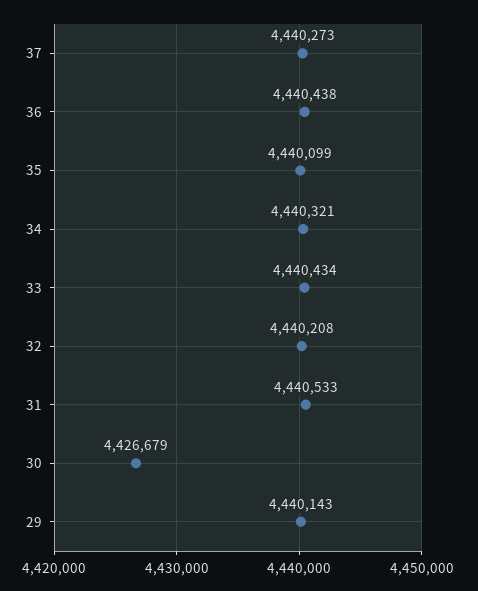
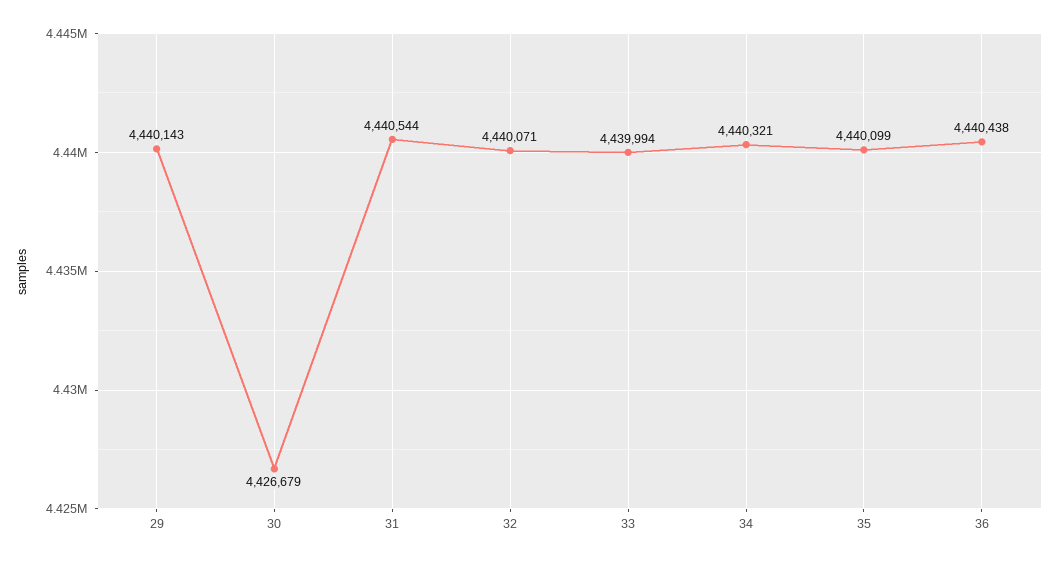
  {
-   "37": 4440273,
    "36": 4440438,
    "35": 4440099,
    "34": 4440321,
-   "33": 4440434,
+   "33": 4439994,
-   "32": 4440208,
+   "32": 4440071,
-   "31": 4440533,
+   "31": 4440544,
    "30": 4426679,
    "29": 4440143
  }

